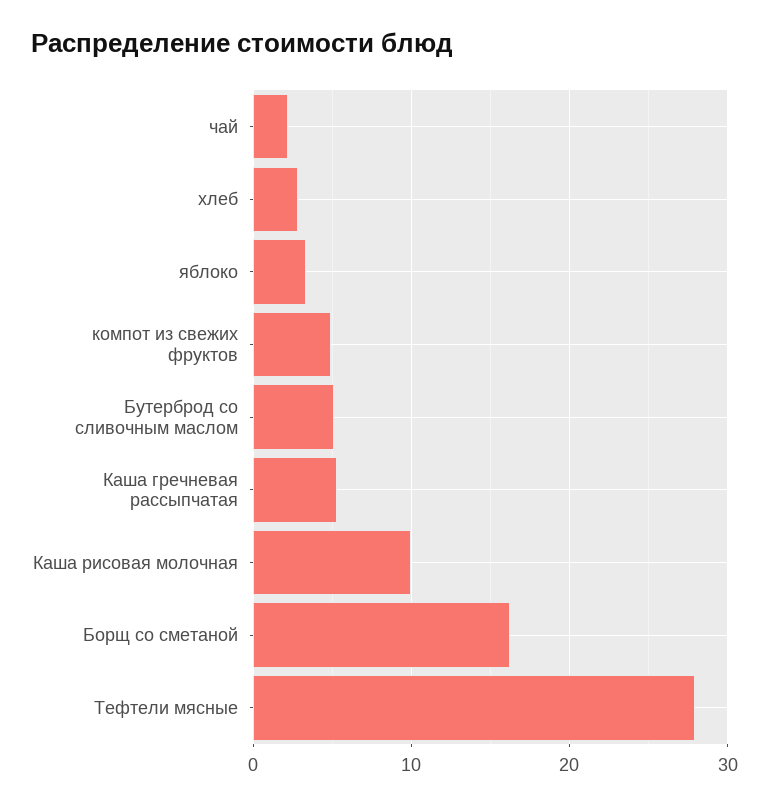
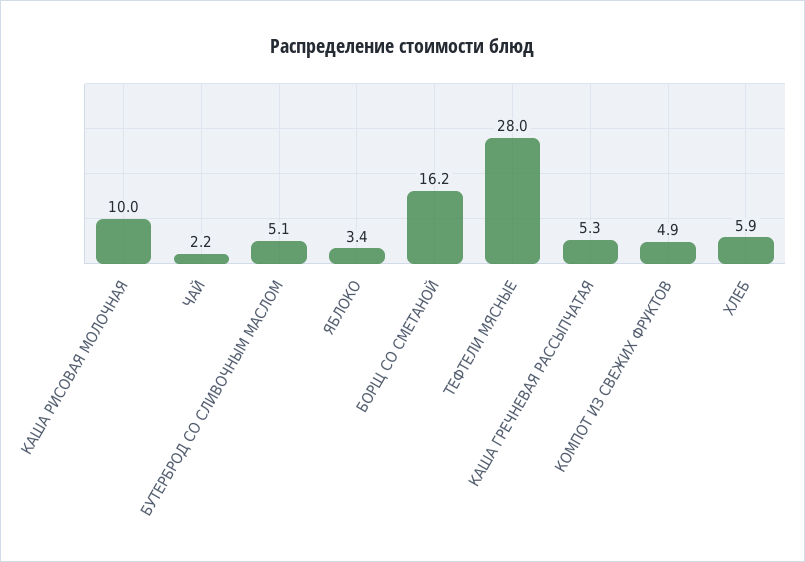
  {
    "чай": 2.2,
-   "хлеб": 3,
+   "хлеб": 5.9,
    "яблоко": 3.4,
    "компот из свежих фруктов": 4.9,
    "Бутерброд со сливочным маслом": 5.1,
    "Каша гречневая рассыпчатая": 5.3,
    "Каша рисовая молочная": 10,
    "Борщ со сметаной": 16.2,
    "Тефтели мясные": 28
  }

